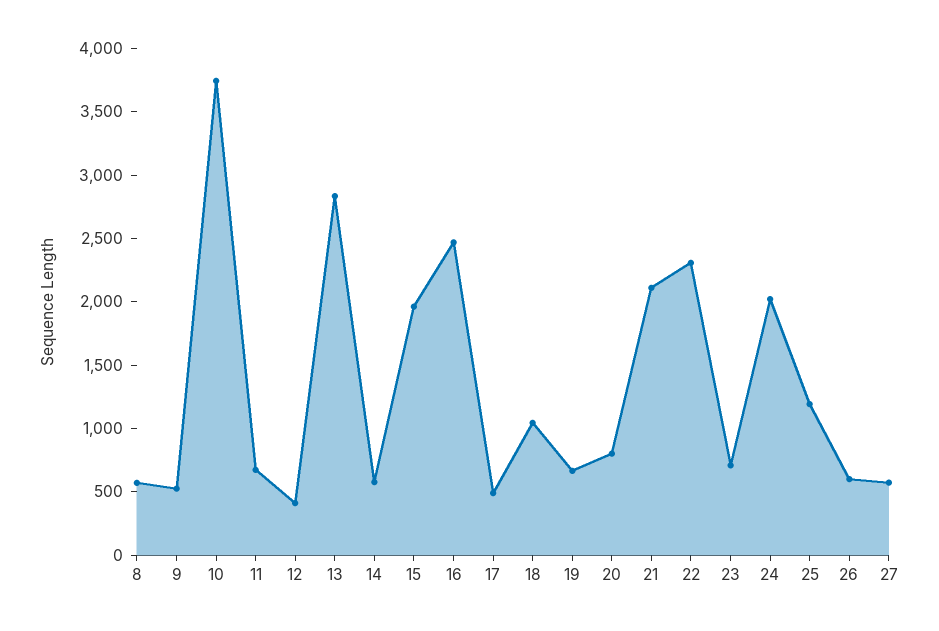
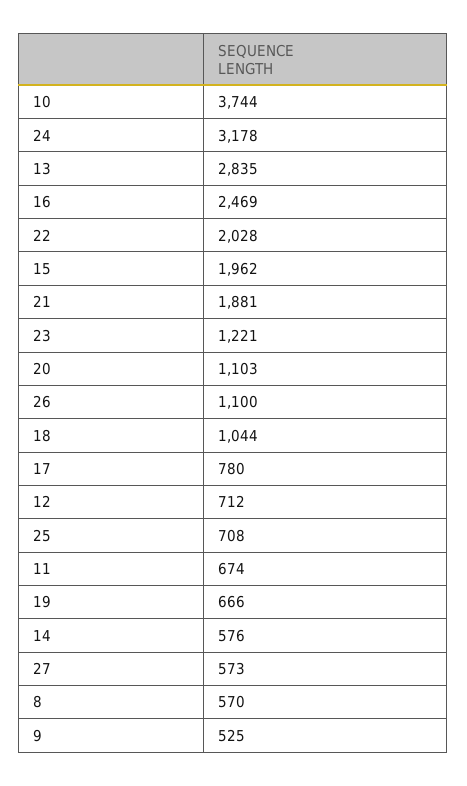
  {
    "8": 570,
    "9": 525,
    "10": 3744,
    "11": 674,
-   "12": 400,
+   "12": 712,
    "13": 2835,
    "14": 576,
    "15": 1962,
    "16": 2469,
-   "17": 500,
+   "17": 780,
    "18": 1044,
    "19": 666,
-   "20": 800,
+   "20": 1103,
-   "21": 2100,
+   "21": 1881,
-   "22": 2300,
+   "22": 2028,
-   "23": 700,
+   "23": 1221,
-   "24": 2000,
+   "24": 3178,
-   "25": 1200,
+   "25": 708,
-   "26": 600,
+   "26": 1100,
    "27": 573
  }

